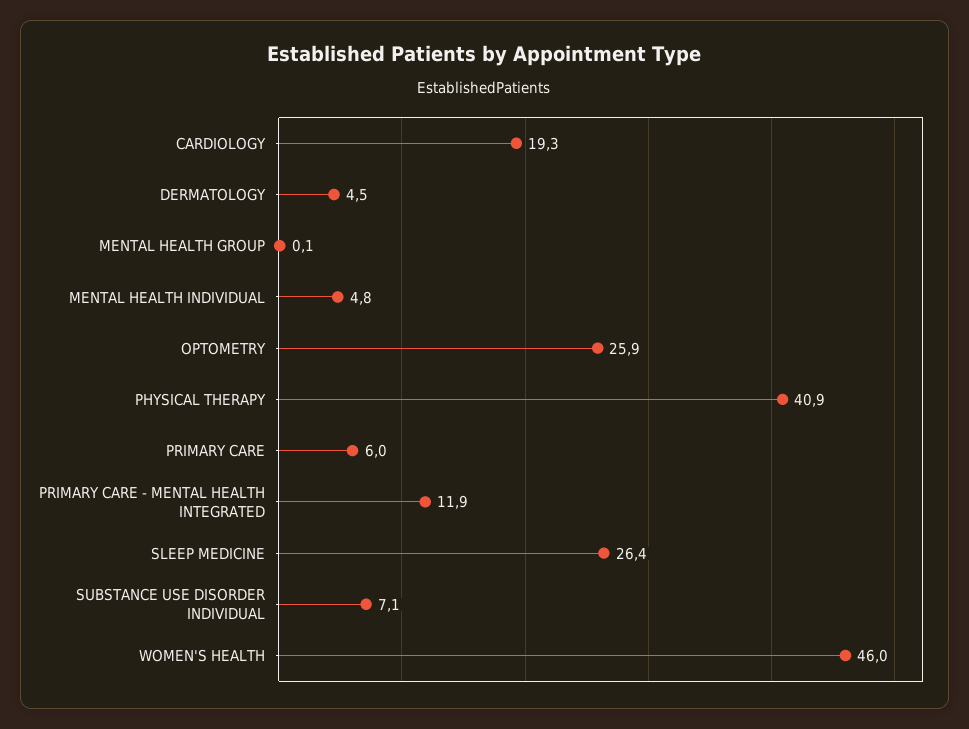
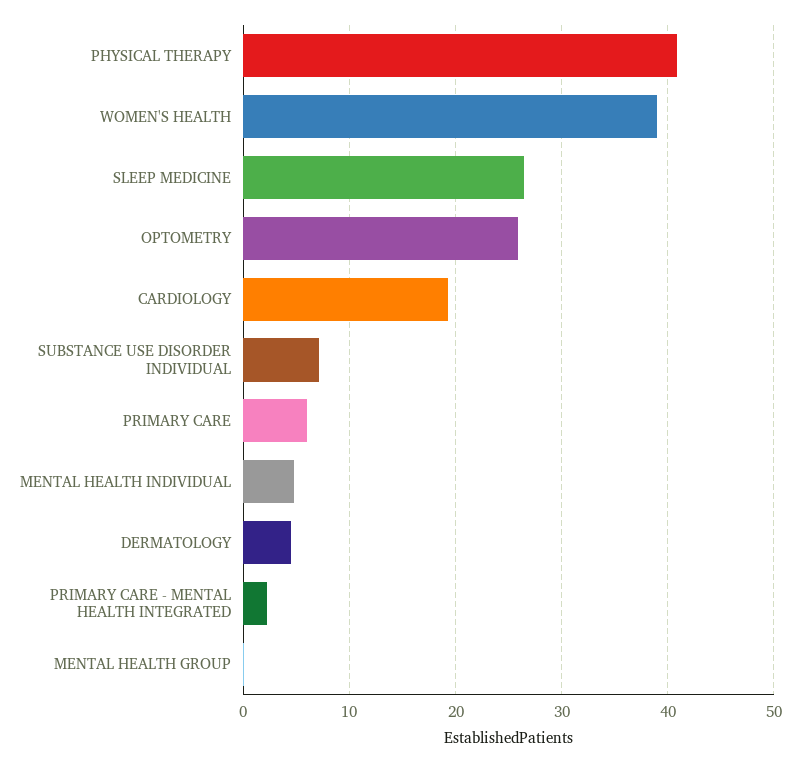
  {
    "CARDIOLOGY": 19.3,
    "DERMATOLOGY": 4.5,
    "MENTAL HEALTH GROUP": 0.1,
    "MENTAL HEALTH INDIVIDUAL": 4.8,
    "OPTOMETRY": 25.9,
    "PHYSICAL THERAPY": 40.9,
    "PRIMARY CARE": 6,
-   "PRIMARY CARE - MENTAL HEALTH INTEGRATED": 11.9,
+   "PRIMARY CARE - MENTAL HEALTH INTEGRATED": 2,
    "SLEEP MEDICINE": 26.4,
    "SUBSTANCE USE DISORDER INDIVIDUAL": 7.1,
-   "WOMEN'S HEALTH": 46
+   "WOMEN'S HEALTH": 39
  }

